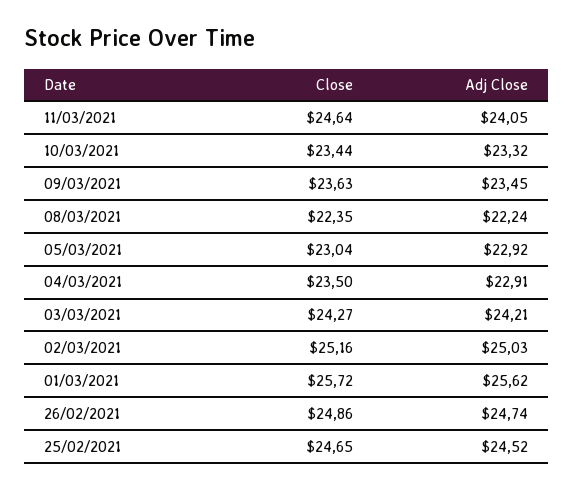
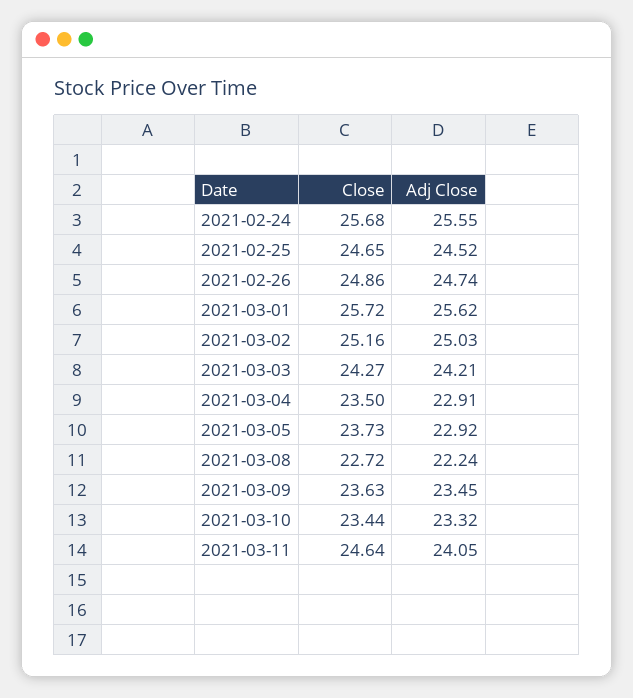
  {
    "Close": {
      "11/03/2021": 24.64,
      "10/03/2021": 23.44,
      "09/03/2021": 23.63,
-     "08/03/2021": 22.35,
+     "08/03/2021": 22.72,
-     "05/03/2021": 23.04,
+     "05/03/2021": 23.73,
      "04/03/2021": 23.5,
      "03/03/2021": 24.27,
      "02/03/2021": 25.16,
      "01/03/2021": 25.72,
      "26/02/2021": 24.86,
-     "25/02/2021": 24.65
+     "25/02/2021": 24.65,
+     "2021-02-24": 25.68
    },
    "Adj Close": {
      "11/03/2021": 24.05,
      "10/03/2021": 23.32,
      "09/03/2021": 23.45,
      "08/03/2021": 22.24,
      "05/03/2021": 22.92,
      "04/03/2021": 22.91,
      "03/03/2021": 24.21,
      "02/03/2021": 25.03,
      "01/03/2021": 25.62,
      "26/02/2021": 24.74,
-     "25/02/2021": 24.52
+     "25/02/2021": 24.52,
+     "2021-02-24": 25.55
    }
  }

